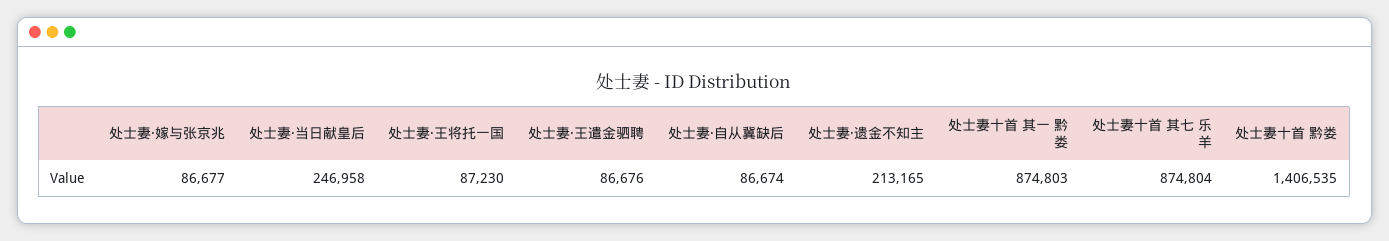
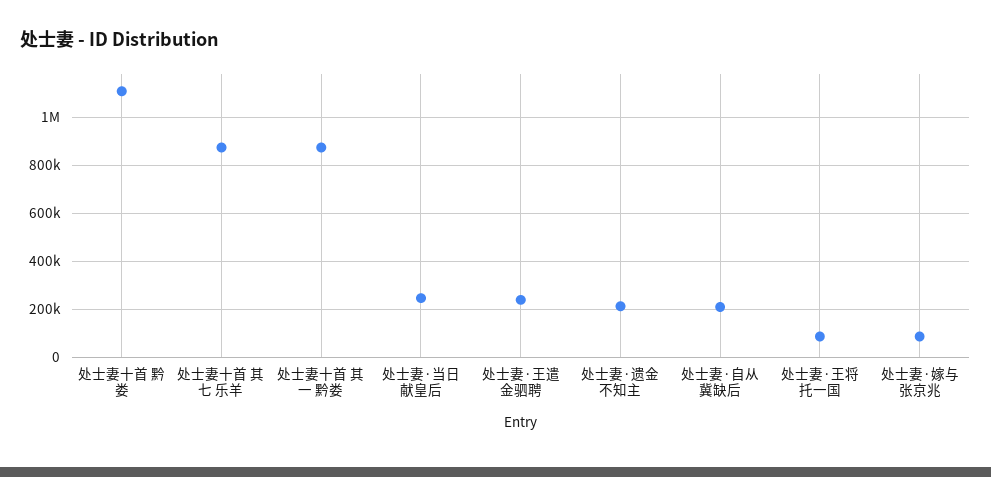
  {
    "处士妻·嫁与张京兆": 86677,
    "处士妻·当日献皇后": 246958,
    "处士妻·王将托一国": 87230,
-   "处士妻·王遣金驷聘": 86676,
+   "处士妻·王遣金驷聘": 250000,
-   "处士妻·自从冀缺后": 86674,
+   "处士妻·自从冀缺后": 200000,
    "处士妻·遗金不知主": 213165,
    "处士妻十首 其一 黔娄": 874803,
    "处士妻十首 其七 乐羊": 874804,
-   "处士妻十首 黔娄": 1406535
+   "处士妻十首 黔娄": 1100000
  }

